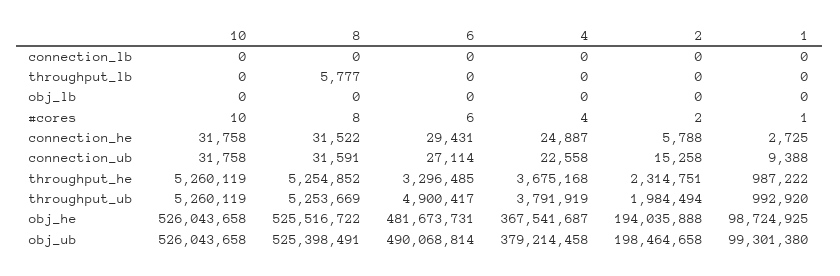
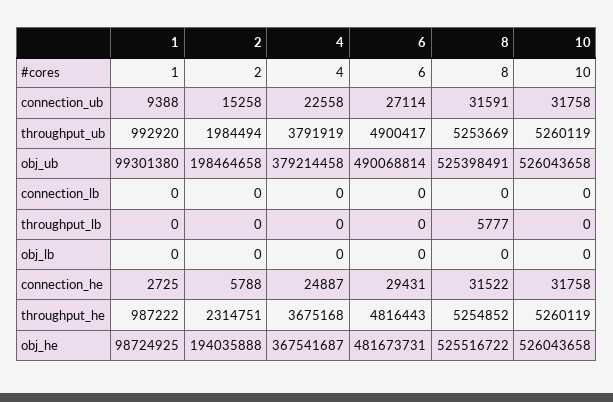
  {
    "10": {
      "connection_lb": 0,
      "throughput_lb": 0,
      "obj_lb": 0,
      "#cores": 10,
      "connection_he": 31758,
      "connection_ub": 31758,
      "throughput_he": 5260119,
      "throughput_ub": 5260119,
      "obj_he": 526043658,
      "obj_ub": 526043658
    },
    "8": {
      "connection_lb": 0,
      "throughput_lb": 5777,
      "obj_lb": 0,
      "#cores": 8,
      "connection_he": 31522,
      "connection_ub": 31591,
      "throughput_he": 5254852,
      "throughput_ub": 5253669,
      "obj_he": 525516722,
      "obj_ub": 525398491
    },
    "6": {
      "connection_lb": 0,
      "throughput_lb": 0,
      "obj_lb": 0,
      "#cores": 6,
      "connection_he": 29431,
      "connection_ub": 27114,
-     "throughput_he": 3296485,
+     "throughput_he": 4816443,
      "throughput_ub": 4900417,
      "obj_he": 481673731,
      "obj_ub": 490068814
    },
    "4": {
      "connection_lb": 0,
      "throughput_lb": 0,
      "obj_lb": 0,
      "#cores": 4,
      "connection_he": 24887,
      "connection_ub": 22558,
      "throughput_he": 3675168,
      "throughput_ub": 3791919,
      "obj_he": 367541687,
      "obj_ub": 379214458
    },
    "2": {
      "connection_lb": 0,
      "throughput_lb": 0,
      "obj_lb": 0,
      "#cores": 2,
      "connection_he": 5788,
      "connection_ub": 15258,
      "throughput_he": 2314751,
      "throughput_ub": 1984494,
      "obj_he": 194035888,
      "obj_ub": 198464658
    },
    "1": {
      "connection_lb": 0,
      "throughput_lb": 0,
      "obj_lb": 0,
      "#cores": 1,
      "connection_he": 2725,
      "connection_ub": 9388,
      "throughput_he": 987222,
      "throughput_ub": 992920,
      "obj_he": 98724925,
      "obj_ub": 99301380
    }
  }

